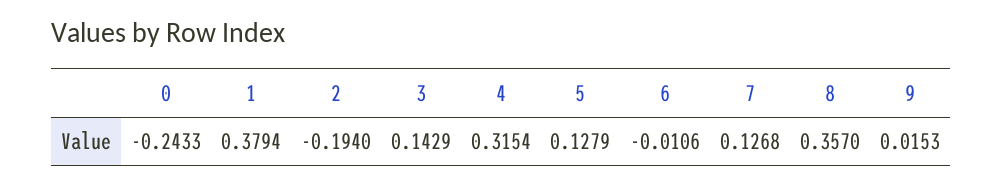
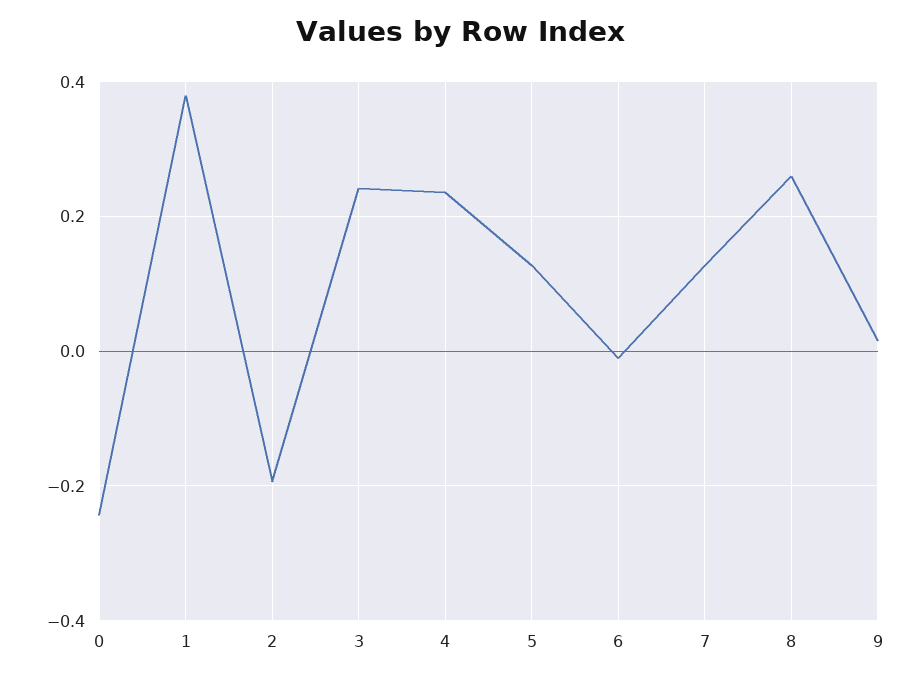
  {
    "0": -0.2433,
    "1": 0.3794,
    "2": -0.194,
-   "3": 0.1429,
+   "3": 0.24,
-   "4": 0.3154,
+   "4": 0.24,
    "5": 0.1279,
    "6": -0.0106,
    "7": 0.1268,
-   "8": 0.357,
+   "8": 0.26,
    "9": 0.0153
  }

